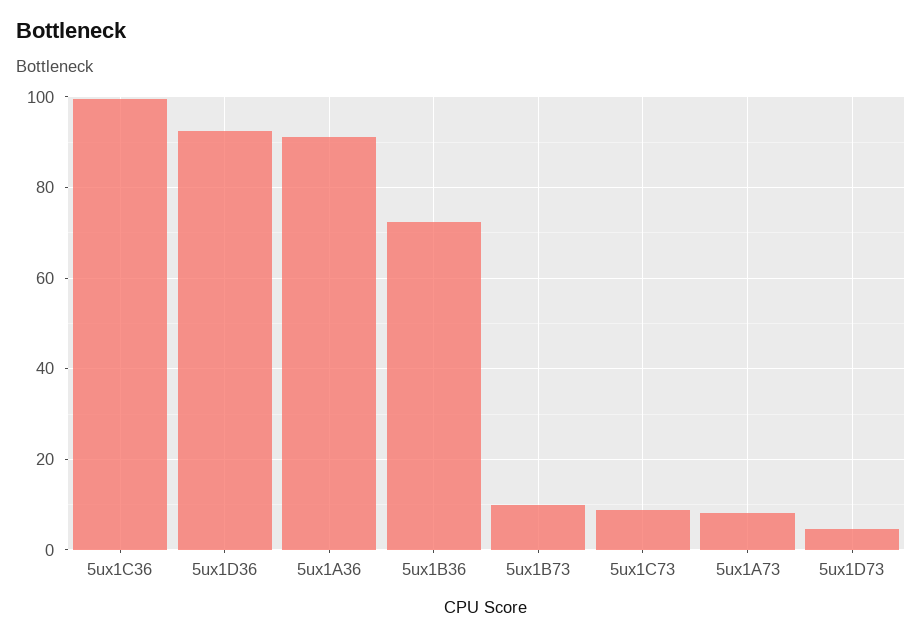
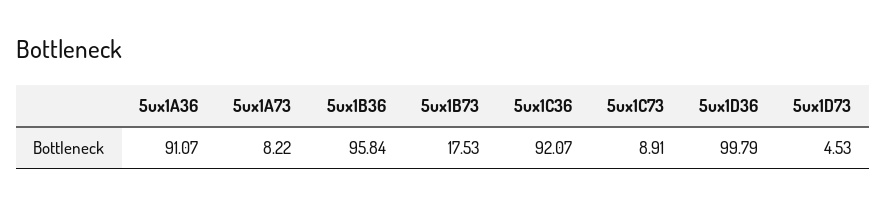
  {
-   "5ux1C36": 100,
+   "5ux1C36": 92.07,
-   "5ux1D36": 92,
+   "5ux1D36": 99.79,
    "5ux1A36": 91.07,
-   "5ux1B36": 72,
+   "5ux1B36": 95.84,
-   "5ux1B73": 10,
+   "5ux1B73": 17.53,
    "5ux1C73": 8.91,
    "5ux1A73": 8.22,
    "5ux1D73": 4.53
  }

